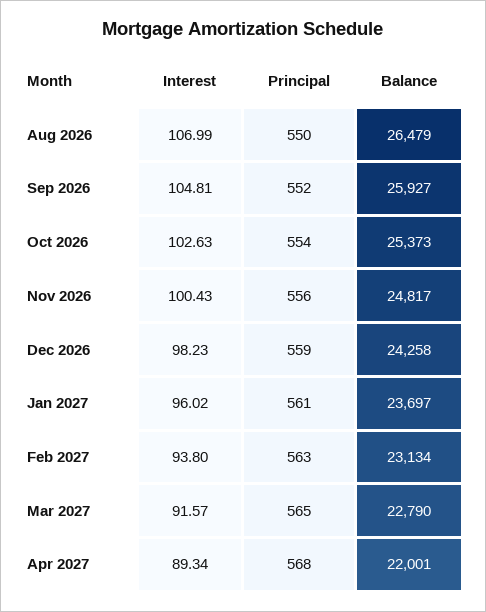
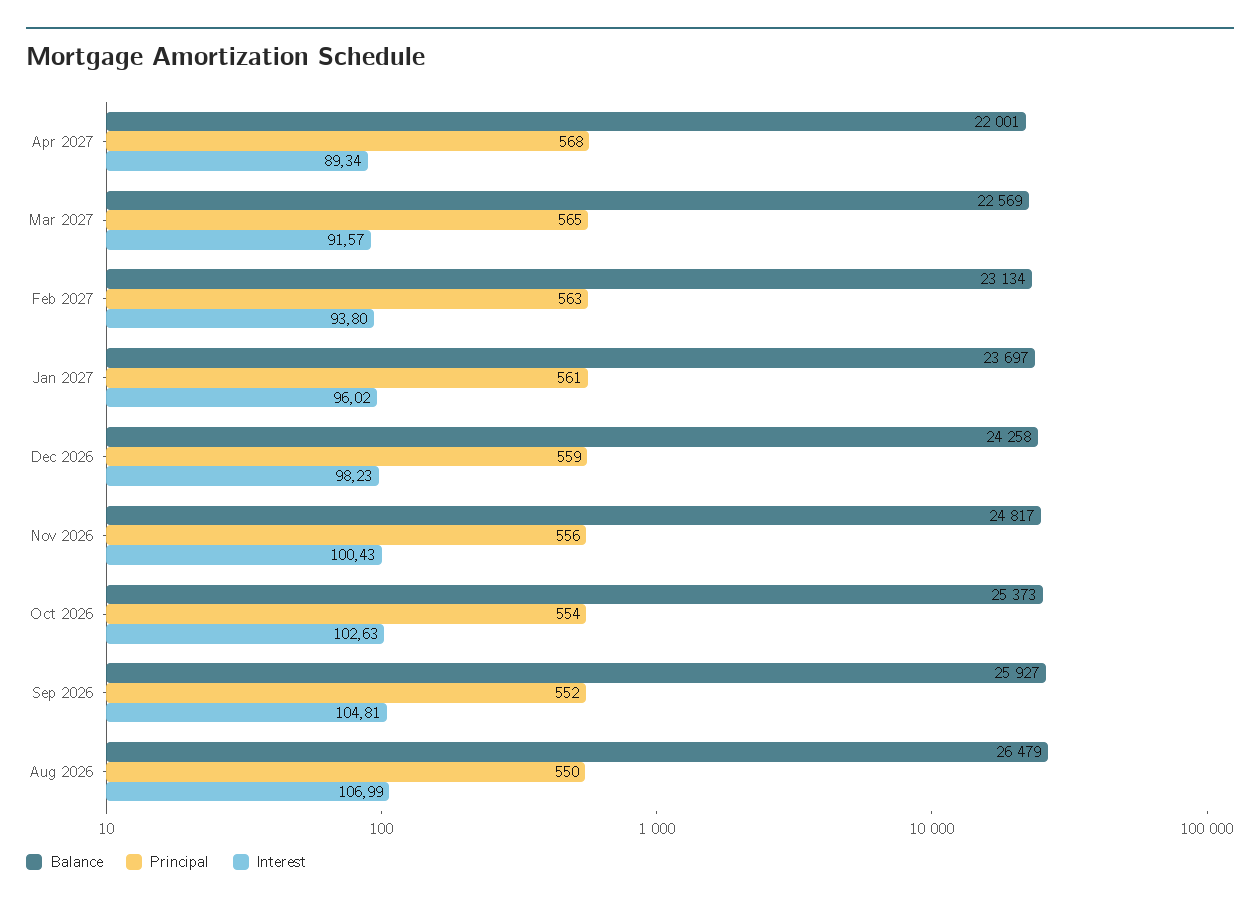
  {
    "Interest": {
      "Aug 2026": 106.99,
      "Sep 2026": 104.81,
      "Oct 2026": 102.63,
      "Nov 2026": 100.43,
      "Dec 2026": 98.23,
      "Jan 2027": 96.02,
      "Feb 2027": 93.8,
      "Mar 2027": 91.57,
      "Apr 2027": 89.34
    },
    "Principal": {
      "Aug 2026": 550,
      "Sep 2026": 552,
      "Oct 2026": 554,
      "Nov 2026": 556,
      "Dec 2026": 559,
      "Jan 2027": 561,
      "Feb 2027": 563,
      "Mar 2027": 565,
      "Apr 2027": 568
    },
    "Balance": {
      "Aug 2026": 26479,
      "Sep 2026": 25927,
      "Oct 2026": 25373,
      "Nov 2026": 24817,
      "Dec 2026": 24258,
      "Jan 2027": 23697,
      "Feb 2027": 23134,
-     "Mar 2027": 22790,
+     "Mar 2027": 22569,
      "Apr 2027": 22001
    }
  }

